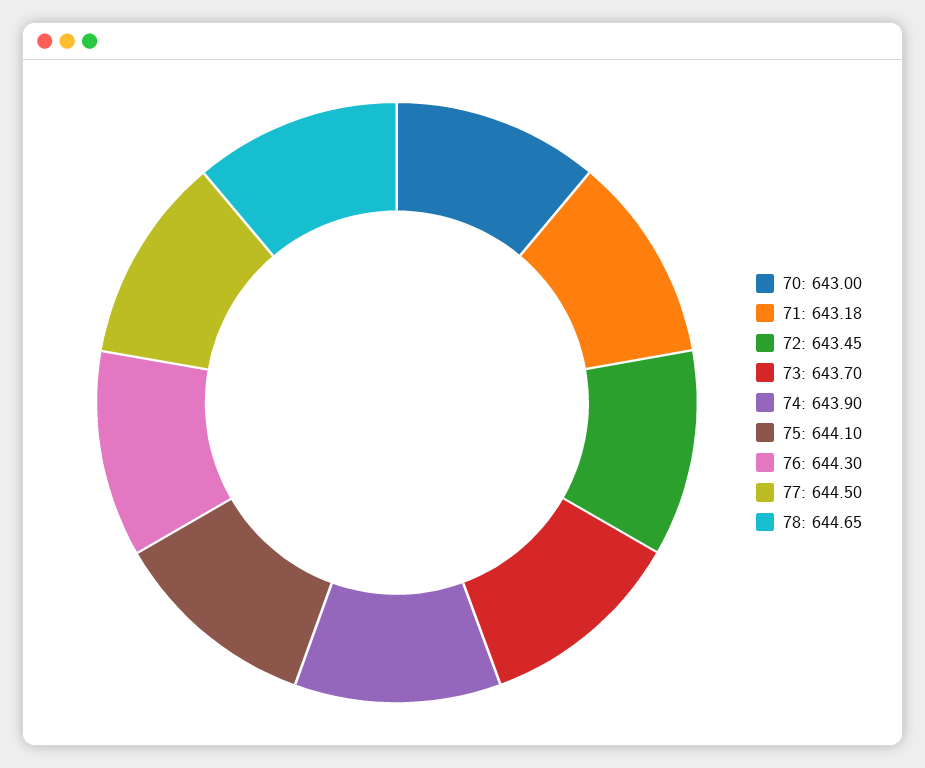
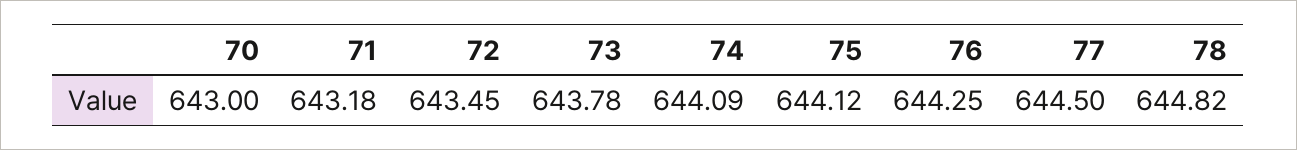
  {
    "70": 643,
    "71": 643.18,
    "72": 643.45,
-   "73": 643.7,
+   "73": 643.78,
-   "74": 643.9,
+   "74": 644.09,
-   "75": 644.1,
+   "75": 644.12,
-   "76": 644.3,
+   "76": 644.25,
    "77": 644.5,
-   "78": 644.65
+   "78": 644.82
  }

